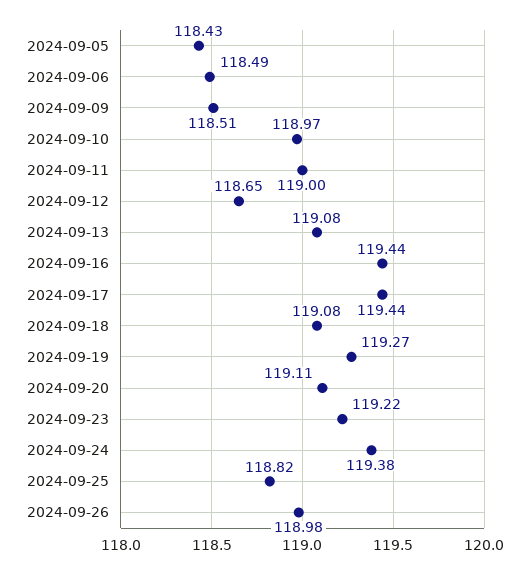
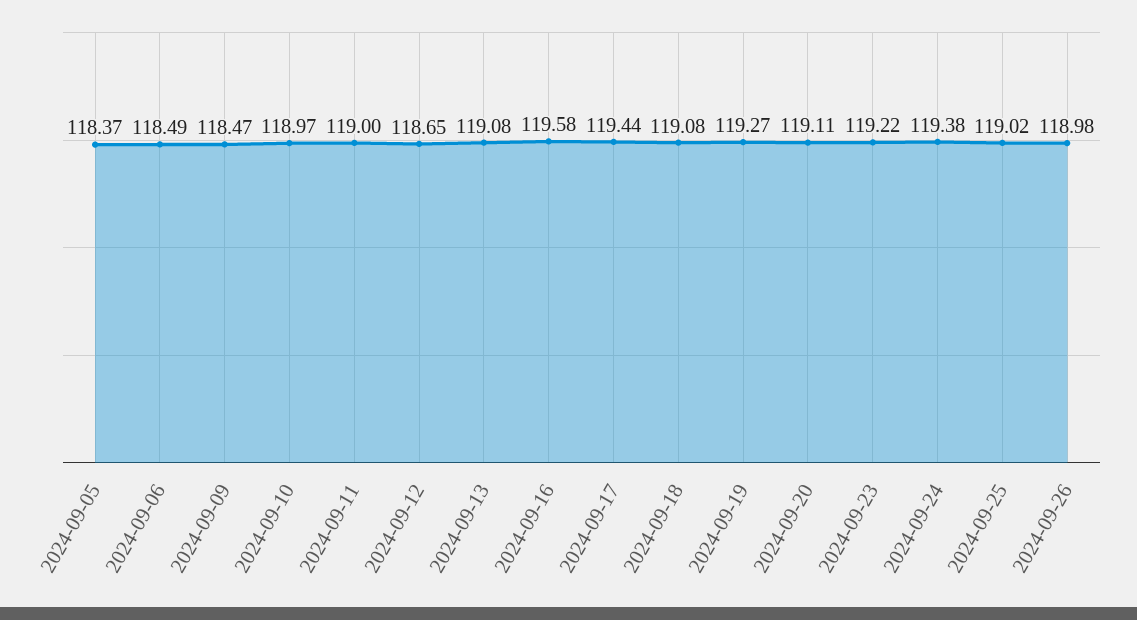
  {
-   "2024-09-05": 118.43,
+   "2024-09-05": 118.37,
    "2024-09-06": 118.49,
-   "2024-09-09": 118.51,
+   "2024-09-09": 118.47,
    "2024-09-10": 118.97,
    "2024-09-11": 119,
    "2024-09-12": 118.65,
    "2024-09-13": 119.08,
-   "2024-09-16": 119.44,
+   "2024-09-16": 119.58,
    "2024-09-17": 119.44,
    "2024-09-18": 119.08,
    "2024-09-19": 119.27,
    "2024-09-20": 119.11,
    "2024-09-23": 119.22,
    "2024-09-24": 119.38,
-   "2024-09-25": 118.82,
+   "2024-09-25": 119.02,
    "2024-09-26": 118.98
  }

